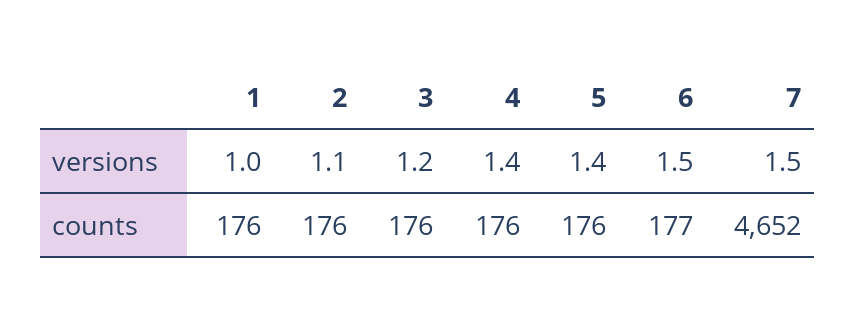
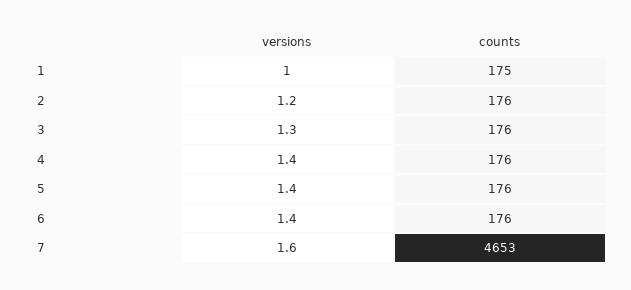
  {
    "1": {
      "versions": 1,
-     "counts": 176
+     "counts": 175
    },
    "2": {
-     "versions": 1.1,
+     "versions": 1.2,
      "counts": 176
    },
    "3": {
-     "versions": 1.2,
+     "versions": 1.3,
      "counts": 176
    },
    "4": {
      "versions": 1.4,
      "counts": 176
    },
    "5": {
      "versions": 1.4,
      "counts": 176
    },
    "6": {
-     "versions": 1.5,
+     "versions": 1.4,
-     "counts": 177
+     "counts": 176
    },
    "7": {
-     "versions": 1.5,
+     "versions": 1.6,
-     "counts": 4652
+     "counts": 4653
    }
  }

